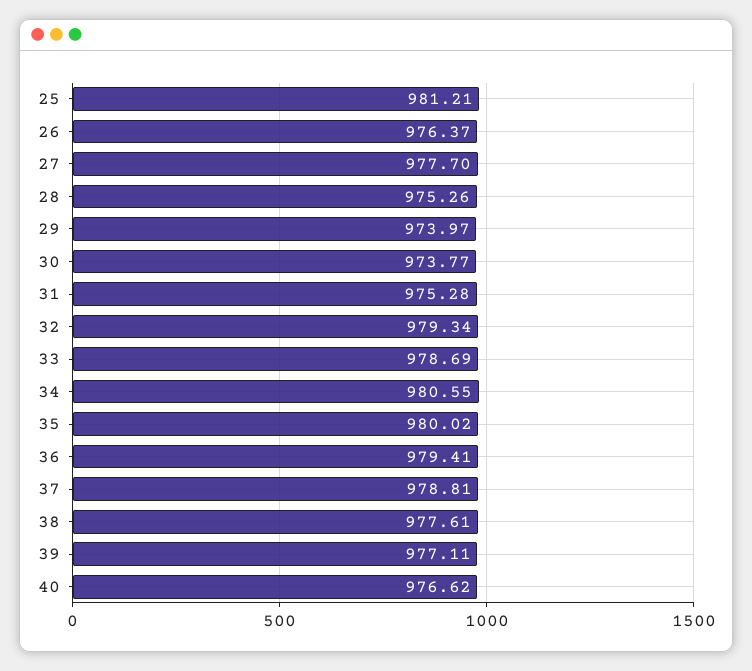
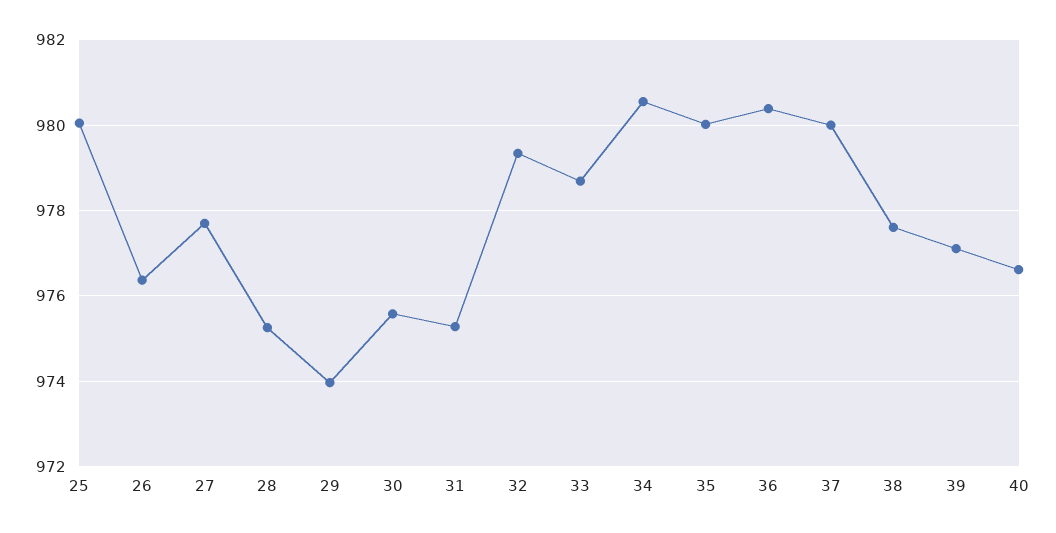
  {
-   "25": 981.21,
+   "25": 980,
    "26": 976.37,
    "27": 977.7,
    "28": 975.26,
    "29": 973.97,
-   "30": 973.77,
+   "30": 975.6,
    "31": 975.28,
    "32": 979.34,
    "33": 978.69,
    "34": 980.55,
    "35": 980.02,
-   "36": 979.41,
+   "36": 980.4,
-   "37": 978.81,
+   "37": 980,
    "38": 977.61,
    "39": 977.11,
    "40": 976.62
  }

